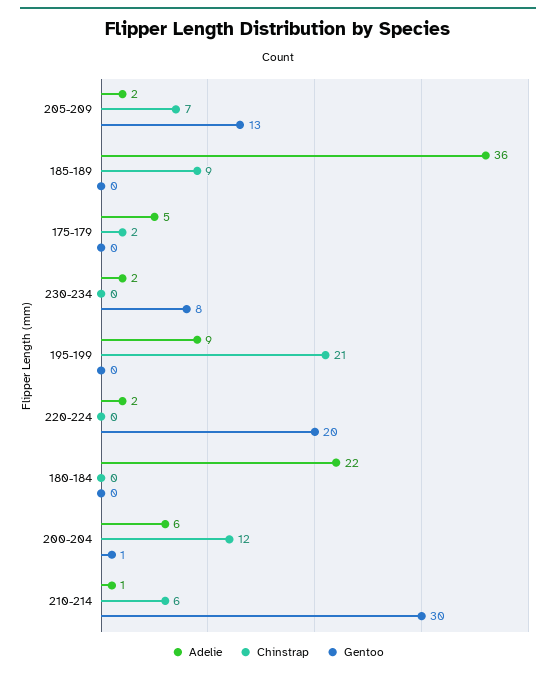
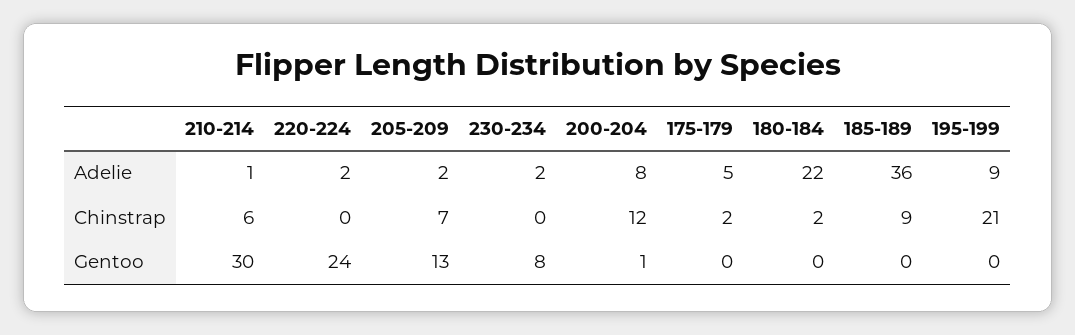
  {
    "Adelie": {
      "205-209": 2,
      "185-189": 36,
      "175-179": 5,
      "230-234": 2,
      "195-199": 9,
      "220-224": 2,
      "180-184": 22,
-     "200-204": 6,
+     "200-204": 8,
      "210-214": 1
    },
    "Chinstrap": {
      "205-209": 7,
      "185-189": 9,
      "175-179": 2,
      "230-234": 0,
      "195-199": 21,
      "220-224": 0,
-     "180-184": 0,
+     "180-184": 2,
      "200-204": 12,
      "210-214": 6
    },
    "Gentoo": {
      "205-209": 13,
      "185-189": 0,
      "175-179": 0,
      "230-234": 8,
      "195-199": 0,
-     "220-224": 20,
+     "220-224": 24,
      "180-184": 0,
      "200-204": 1,
      "210-214": 30
    }
  }

